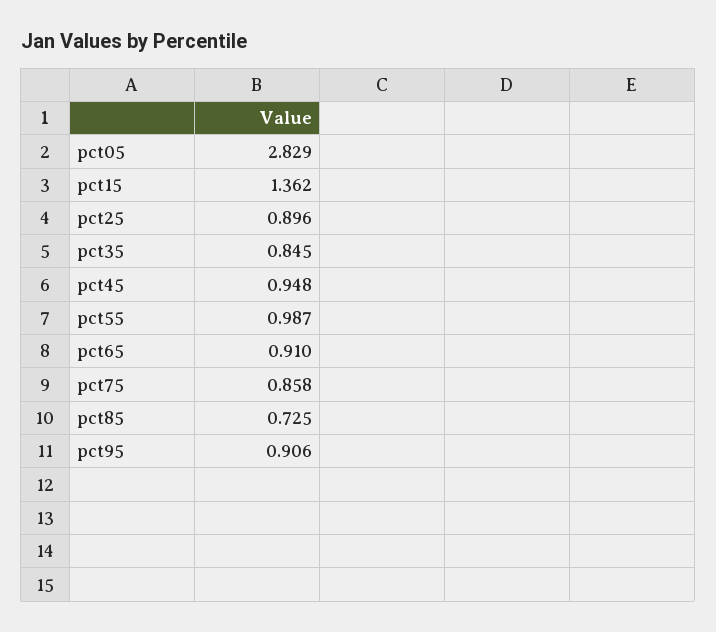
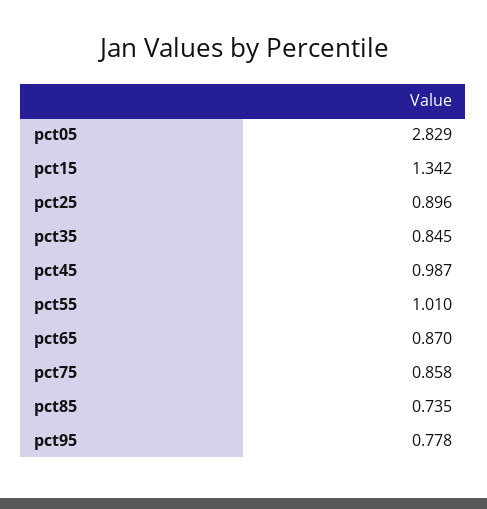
  {
    "pct05": 2.829,
-   "pct15": 1.362,
+   "pct15": 1.342,
    "pct25": 0.896,
    "pct35": 0.845,
-   "pct45": 0.948,
+   "pct45": 0.987,
-   "pct55": 0.987,
+   "pct55": 1.01,
-   "pct65": 0.91,
+   "pct65": 0.87,
    "pct75": 0.858,
-   "pct85": 0.725,
+   "pct85": 0.735,
-   "pct95": 0.906
+   "pct95": 0.778
  }

